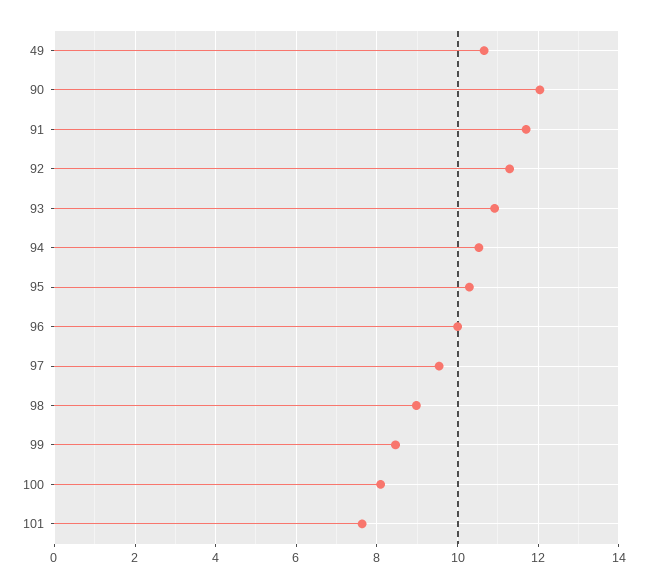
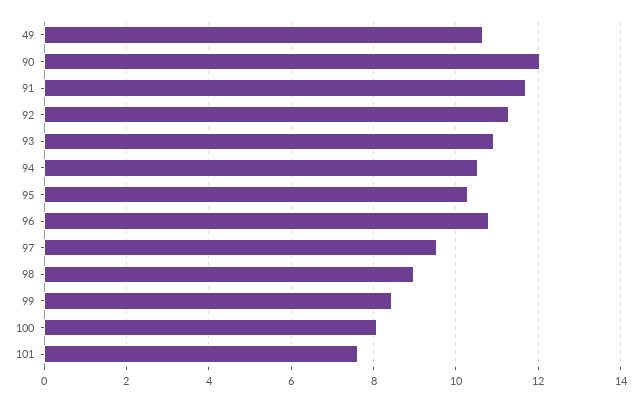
  {
    "49": 10.6,
    "90": 12,
    "91": 11.8,
    "92": 11.2,
    "93": 11,
    "94": 10.6,
    "95": 10.2,
-   "96": 10,
+   "96": 10.8,
    "97": 9.6,
    "98": 9,
    "99": 8.4,
    "100": 8,
    "101": 7.6
  }

